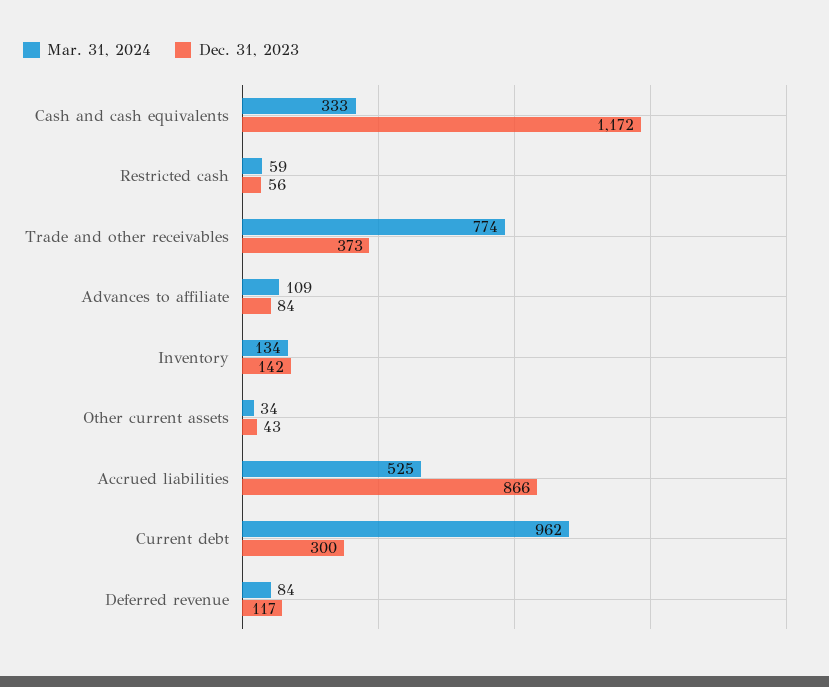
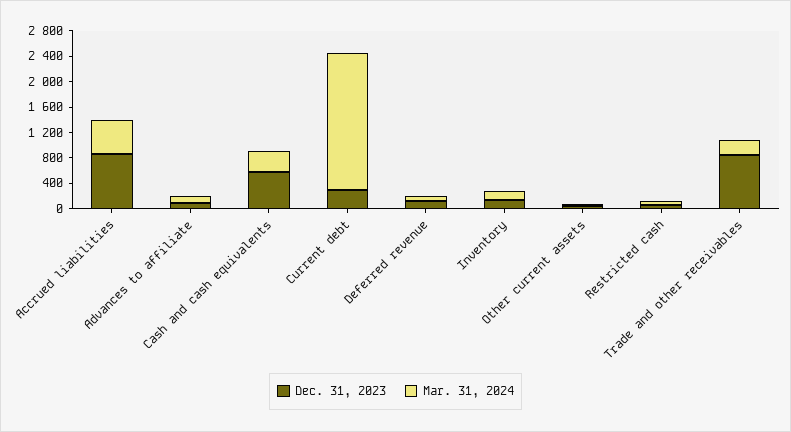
  {
    "Mar. 31, 2024": {
      "Cash and cash equivalents": 333,
      "Restricted cash": 59,
-     "Trade and other receivables": 774,
+     "Trade and other receivables": 200,
      "Advances to affiliate": 109,
      "Inventory": 134,
      "Other current assets": 34,
      "Accrued liabilities": 525,
-     "Current debt": 962,
+     "Current debt": 2200,
      "Deferred revenue": 84
    },
    "Dec. 31, 2023": {
-     "Cash and cash equivalents": 1172,
+     "Cash and cash equivalents": 600,
      "Restricted cash": 56,
-     "Trade and other receivables": 373,
+     "Trade and other receivables": 800,
      "Advances to affiliate": 84,
      "Inventory": 142,
      "Other current assets": 43,
      "Accrued liabilities": 866,
      "Current debt": 300,
      "Deferred revenue": 117
    }
  }

